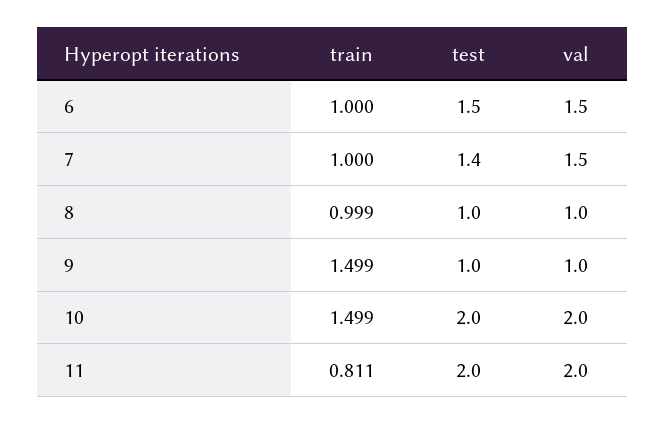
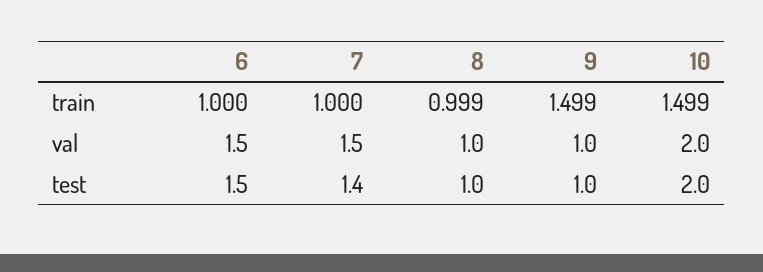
  {
    "train": {
      "6": 1,
      "7": 1,
      "8": 0.999,
      "9": 1.499,
-     "10": 1.499,
+     "10": 1.499
-     "11": 0.811
    },
    "test": {
      "6": 1.5,
      "7": 1.4,
      "8": 1,
      "9": 1,
-     "10": 2,
+     "10": 2
-     "11": 2
    },
    "val": {
      "6": 1.5,
      "7": 1.5,
      "8": 1,
      "9": 1,
-     "10": 2,
+     "10": 2
-     "11": 2
    }
  }

